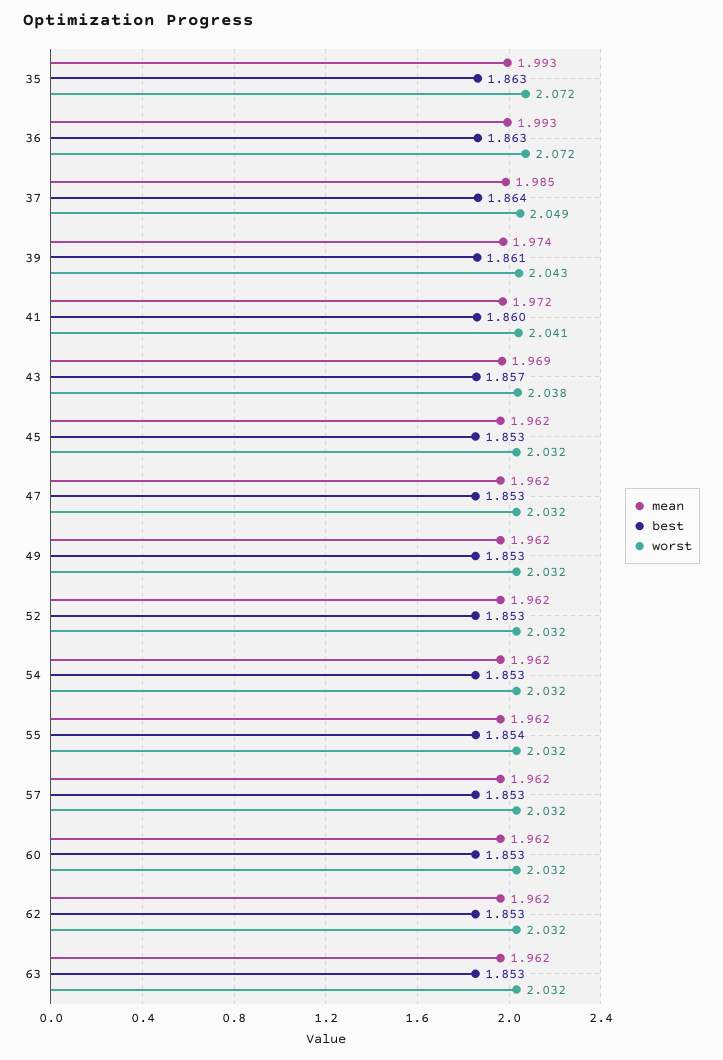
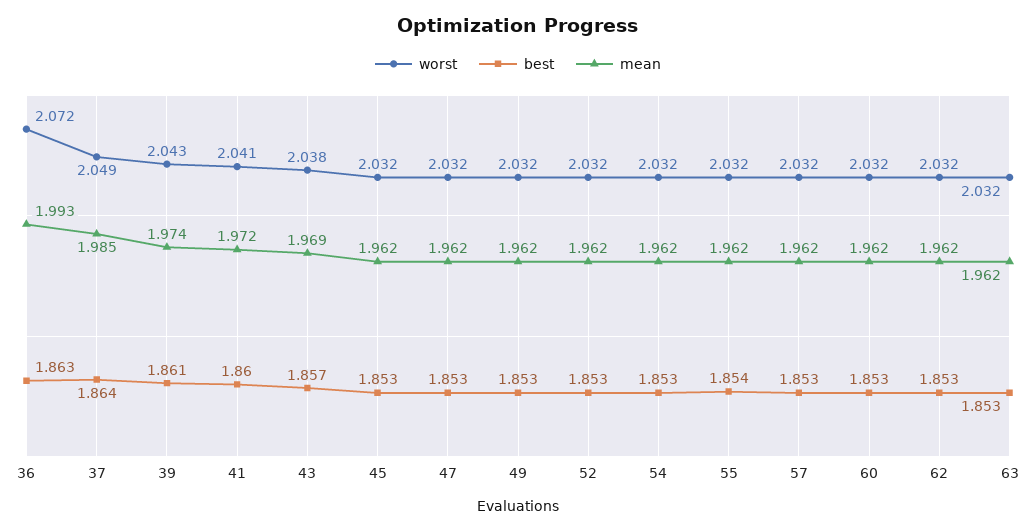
  {
    "mean": {
-     "35": 1.993,
      "36": 1.993,
      "37": 1.985,
      "39": 1.974,
      "41": 1.972,
      "43": 1.969,
      "45": 1.962,
      "47": 1.962,
      "49": 1.962,
      "52": 1.962,
      "54": 1.962,
      "55": 1.962,
      "57": 1.962,
      "60": 1.962,
      "62": 1.962,
      "63": 1.962
    },
    "best": {
-     "35": 1.863,
      "36": 1.863,
      "37": 1.864,
      "39": 1.861,
      "41": 1.86,
      "43": 1.857,
      "45": 1.853,
      "47": 1.853,
      "49": 1.853,
      "52": 1.853,
      "54": 1.853,
      "55": 1.854,
      "57": 1.853,
      "60": 1.853,
      "62": 1.853,
      "63": 1.853
    },
    "worst": {
-     "35": 2.072,
      "36": 2.072,
      "37": 2.049,
      "39": 2.043,
      "41": 2.041,
      "43": 2.038,
      "45": 2.032,
      "47": 2.032,
      "49": 2.032,
      "52": 2.032,
      "54": 2.032,
      "55": 2.032,
      "57": 2.032,
      "60": 2.032,
      "62": 2.032,
      "63": 2.032
    }
  }

